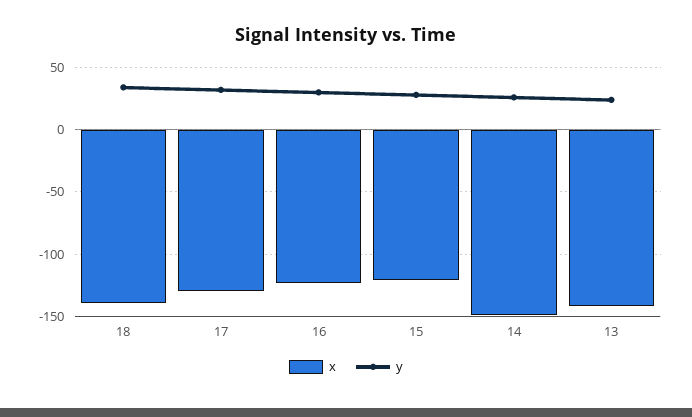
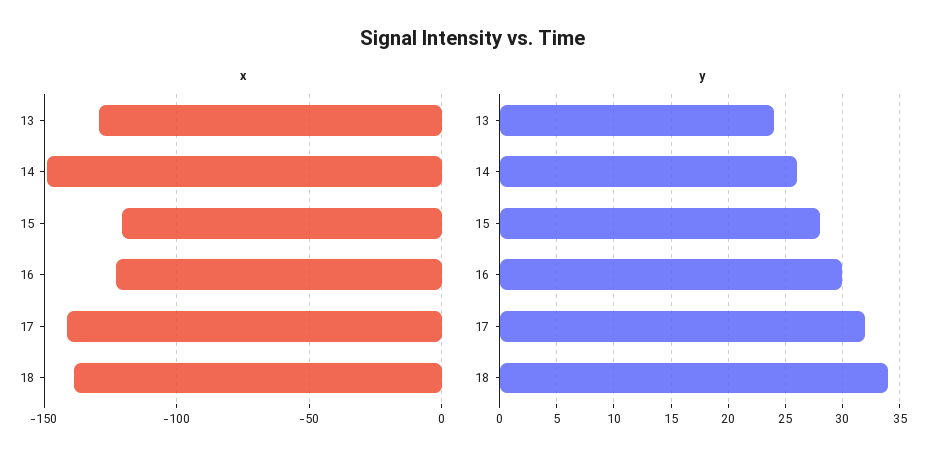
  {
    "x": {
      "18": -140,
-     "17": -130,
+     "17": -140,
      "16": -125,
      "15": -120,
      "14": -150,
-     "13": -140
+     "13": -130
    },
    "y": {
      "18": 34,
      "17": 32,
      "16": 30,
      "15": 28,
      "14": 26,
      "13": 24
    }
  }

